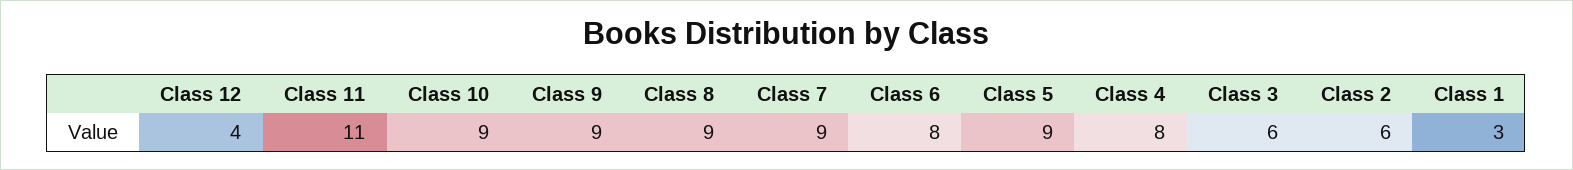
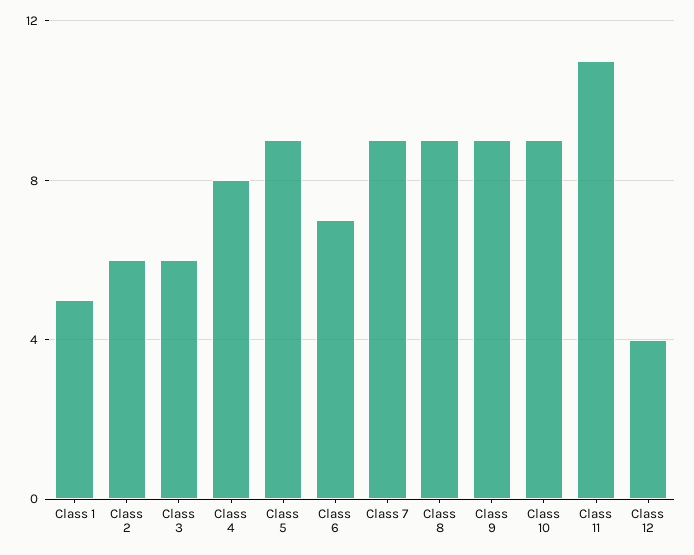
  {
    "Class 12": 4,
    "Class 11": 11,
    "Class 10": 9,
    "Class 9": 9,
    "Class 8": 9,
    "Class 7": 9,
-   "Class 6": 8,
+   "Class 6": 7,
    "Class 5": 9,
    "Class 4": 8,
    "Class 3": 6,
    "Class 2": 6,
-   "Class 1": 3
+   "Class 1": 5
  }

